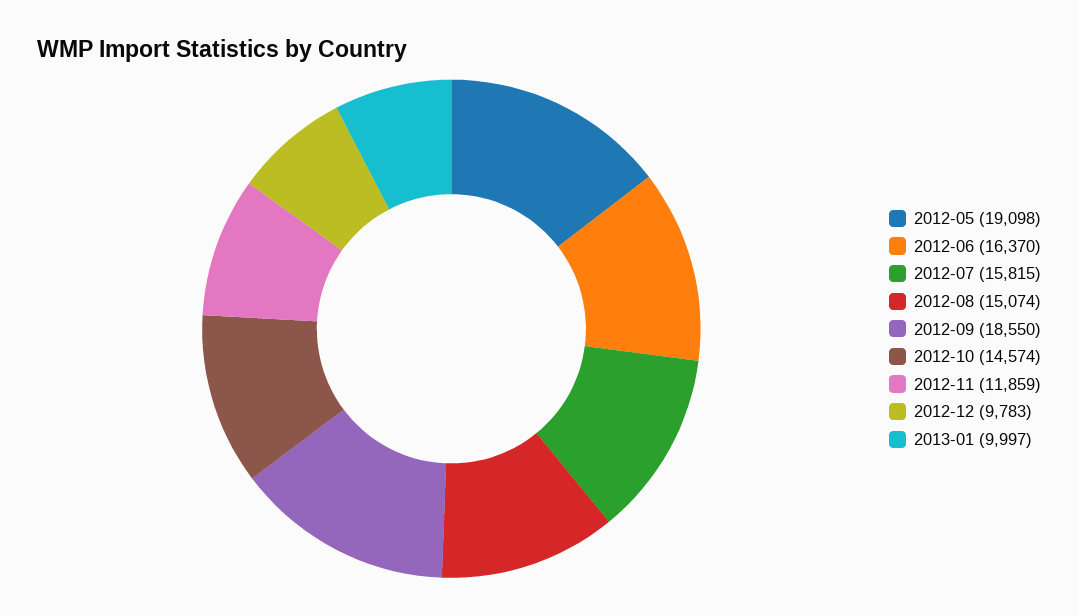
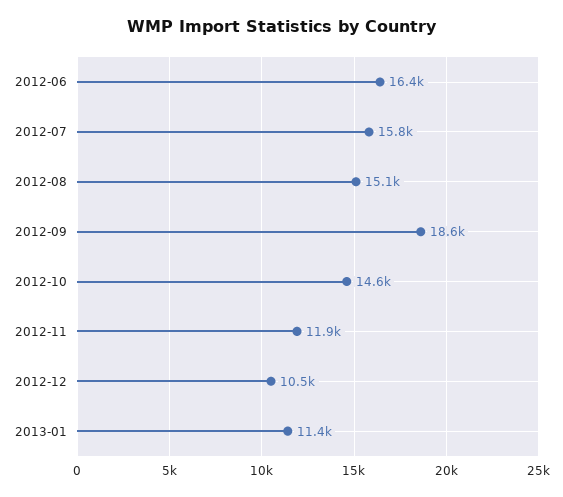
  {
-   "2012-05": 19098,
    "2012-06": 16370,
    "2012-07": 15815,
    "2012-08": 15074,
    "2012-09": 18550,
    "2012-10": 14574,
    "2012-11": 11859,
-   "2012-12": 9783,
+   "2012-12": 10500,
-   "2013-01": 9997
+   "2013-01": 11400
  }

